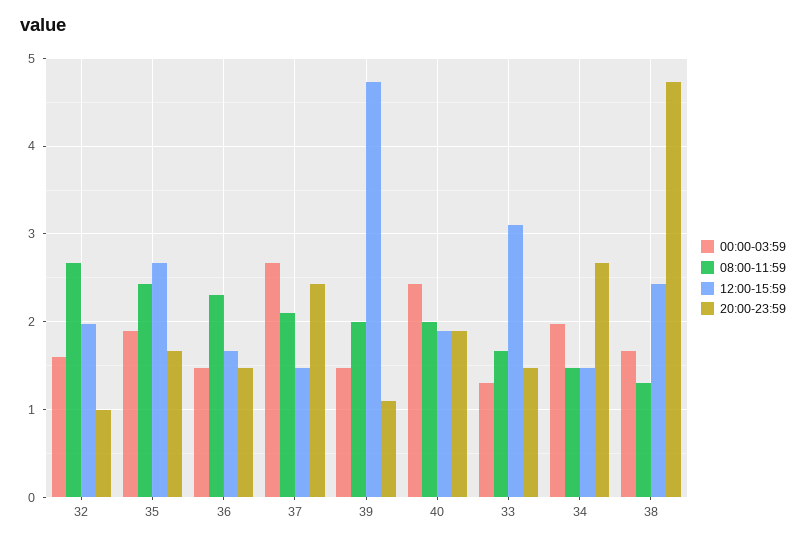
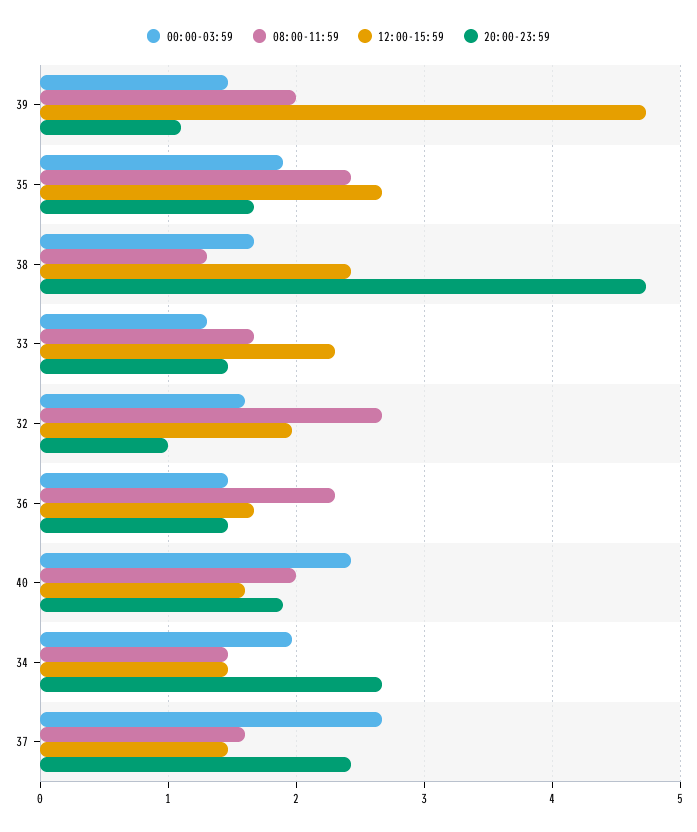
  {
    "00:00-03:59": {
      "32": 1.6,
      "35": 1.9,
      "36": 1.5,
      "37": 2.7,
      "39": 1.5,
      "40": 2.4,
      "33": 1.3,
      "34": 2,
      "38": 1.7
    },
    "08:00-11:59": {
      "32": 2.7,
      "35": 2.4,
      "36": 2.3,
-     "37": 2.1,
+     "37": 1.6,
      "39": 2,
      "40": 2,
      "33": 1.7,
      "34": 1.5,
      "38": 1.3
    },
    "12:00-15:59": {
      "32": 2,
      "35": 2.7,
      "36": 1.7,
      "37": 1.5,
      "39": 4.7,
-     "40": 1.9,
+     "40": 1.6,
-     "33": 3.1,
+     "33": 2.3,
      "34": 1.5,
      "38": 2.4
    },
    "20:00-23:59": {
      "32": 1,
      "35": 1.7,
      "36": 1.5,
      "37": 2.4,
      "39": 1.1,
      "40": 1.9,
      "33": 1.5,
      "34": 2.7,
      "38": 4.7
    }
  }

